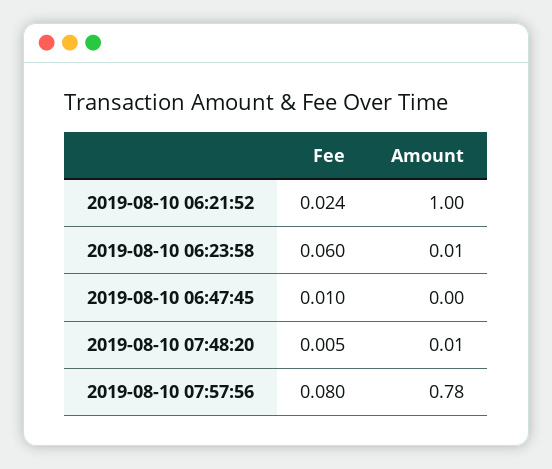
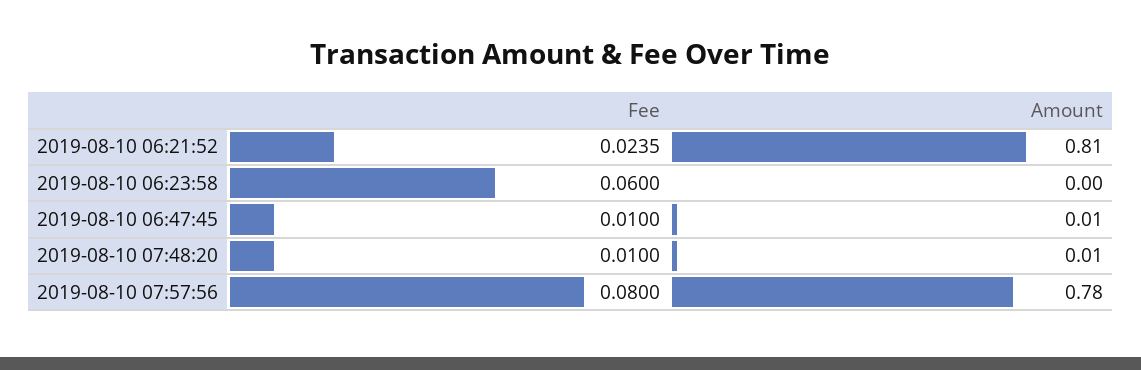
  {
    "Fee": {
      "2019-08-10 06:21:52": 0.0235,
      "2019-08-10 06:23:58": 0.06,
      "2019-08-10 06:47:45": 0.01,
-     "2019-08-10 07:48:20": 0.005,
+     "2019-08-10 07:48:20": 0.01,
      "2019-08-10 07:57:56": 0.08
    },
    "Amount": {
-     "2019-08-10 06:21:52": 1,
+     "2019-08-10 06:21:52": 0.81,
-     "2019-08-10 06:23:58": 0.01,
+     "2019-08-10 06:23:58": 0,
-     "2019-08-10 06:47:45": 0,
+     "2019-08-10 06:47:45": 0.01,
      "2019-08-10 07:48:20": 0.01,
      "2019-08-10 07:57:56": 0.78
    }
  }

